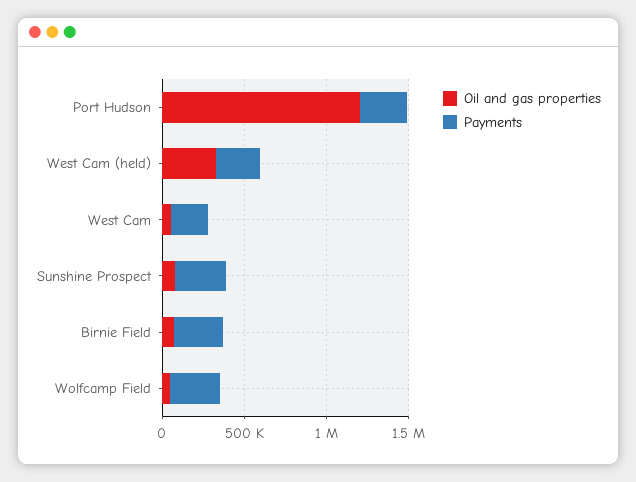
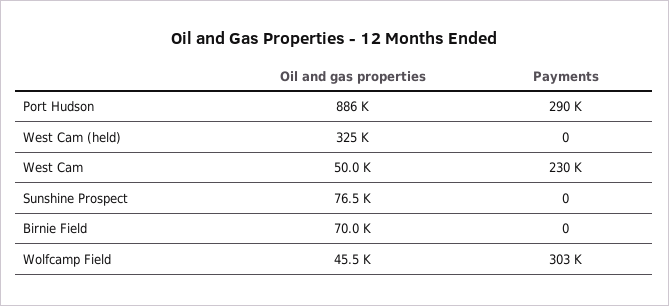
  {
    "Oil and gas properties": {
-     "Port Hudson": 1200000,
+     "Port Hudson": 886000,
      "West Cam (held)": 325000,
      "West Cam": 50000,
      "Sunshine Prospect": 76500,
      "Birnie Field": 70000,
      "Wolfcamp Field": 45500
    },
    "Payments": {
      "Port Hudson": 290000,
-     "West Cam (held)": 300000,
+     "West Cam (held)": 0,
      "West Cam": 230000,
-     "Sunshine Prospect": 300000,
+     "Sunshine Prospect": 0,
-     "Birnie Field": 300000,
+     "Birnie Field": 0,
      "Wolfcamp Field": 303000
    }
  }

